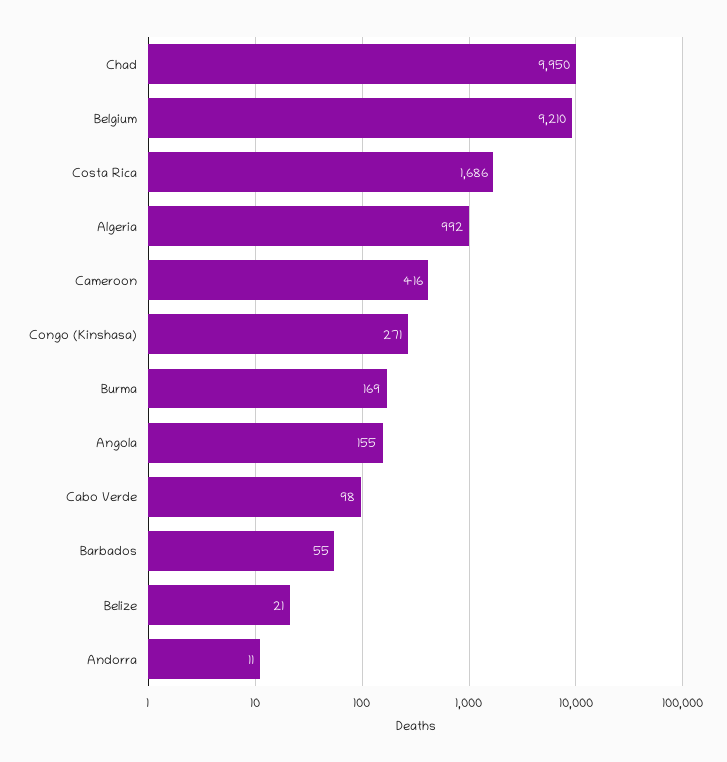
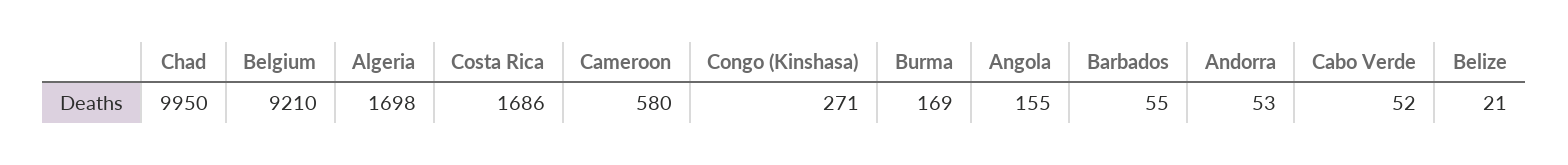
  {
    "Chad": 9950,
    "Belgium": 9210,
    "Costa Rica": 1686,
-   "Algeria": 992,
+   "Algeria": 1698,
-   "Cameroon": 416,
+   "Cameroon": 580,
    "Congo (Kinshasa)": 271,
    "Burma": 169,
    "Angola": 155,
-   "Cabo Verde": 98,
+   "Cabo Verde": 52,
    "Barbados": 55,
    "Belize": 21,
-   "Andorra": 11
+   "Andorra": 53
  }

